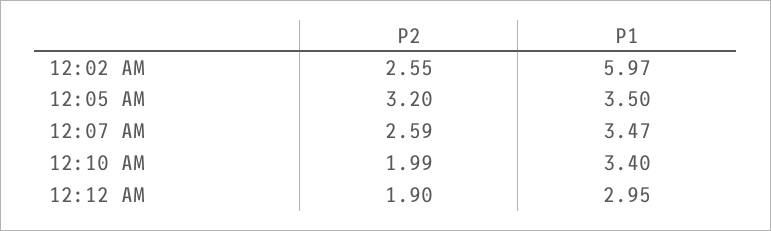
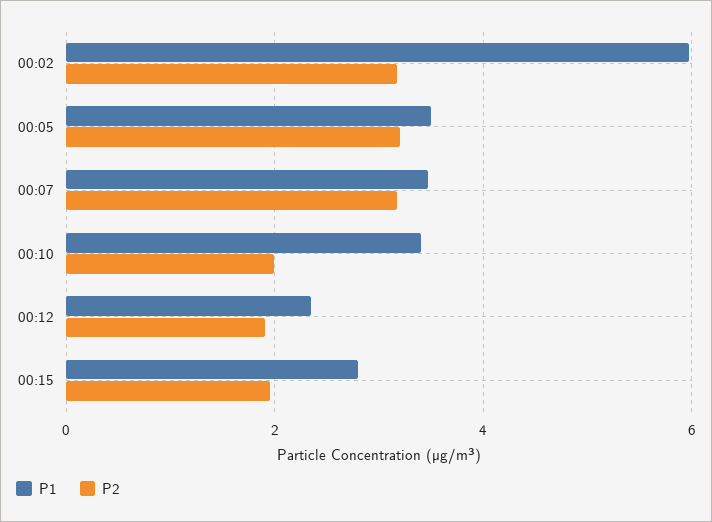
  {
    "P2": {
-     "12:02 AM": 2.55,
+     "12:02 AM": 3.2,
      "12:05 AM": 3.2,
-     "12:07 AM": 2.59,
+     "12:07 AM": 3.2,
      "12:10 AM": 1.99,
-     "12:12 AM": 1.9
+     "12:12 AM": 1.9,
+     "00:15": 2
    },
    "P1": {
      "12:02 AM": 5.97,
      "12:05 AM": 3.5,
      "12:07 AM": 3.47,
      "12:10 AM": 3.4,
-     "12:12 AM": 2.95
+     "12:12 AM": 2.4,
+     "00:15": 2.8
    }
  }

